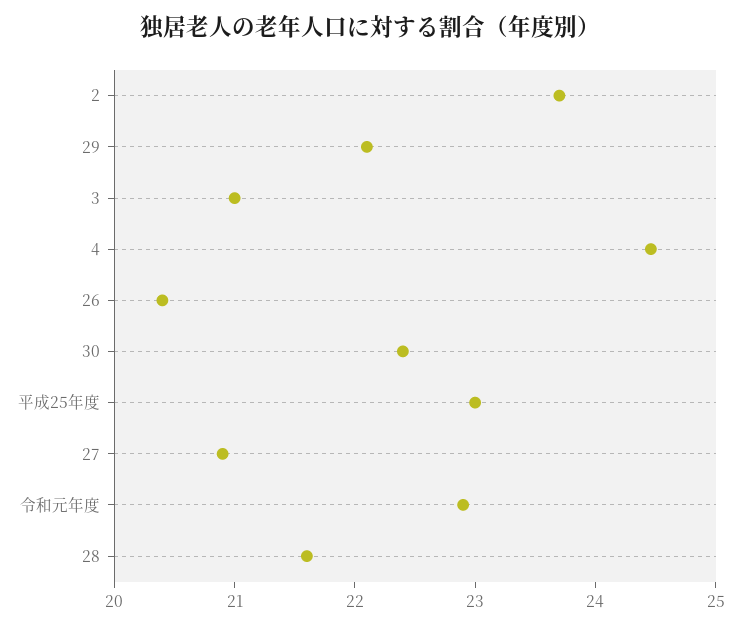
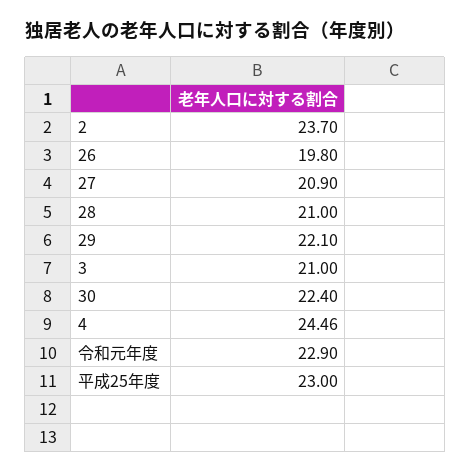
  {
    "2": 23.7,
    "29": 22.1,
    "3": 21,
    "4": 24.46,
-   "26": 20.4,
+   "26": 19.8,
    "30": 22.4,
    "平成25年度": 23,
    "27": 20.9,
    "令和元年度": 22.9,
-   "28": 21.6
+   "28": 21
  }

